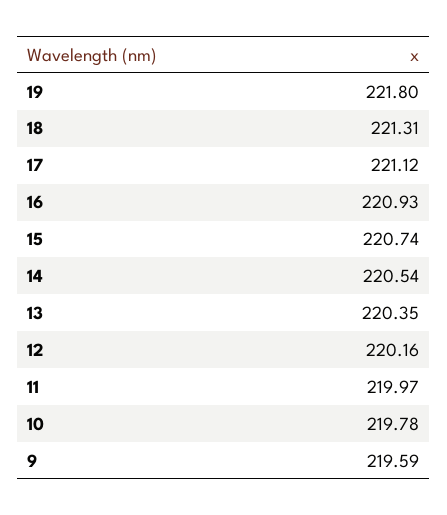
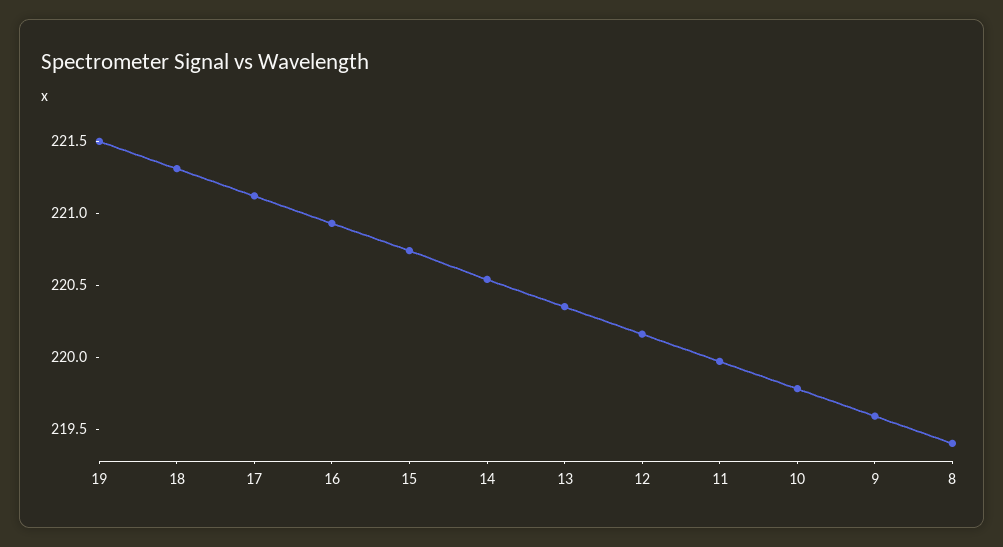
  {
-   "19": 221.8,
+   "19": 221.5,
    "18": 221.31,
    "17": 221.12,
    "16": 220.93,
    "15": 220.74,
    "14": 220.54,
    "13": 220.35,
    "12": 220.16,
    "11": 219.97,
    "10": 219.78,
-   "9": 219.59
+   "9": 219.59,
+   "8": 219.4
  }

